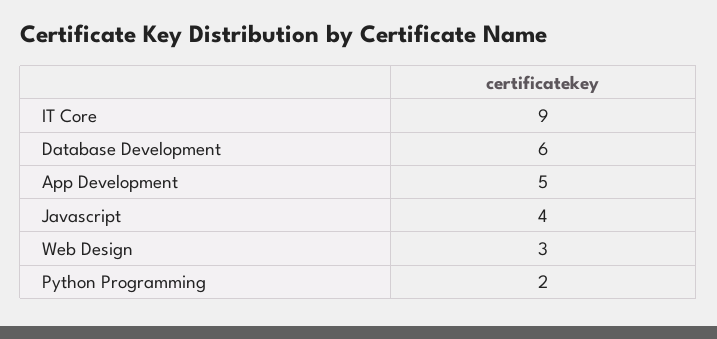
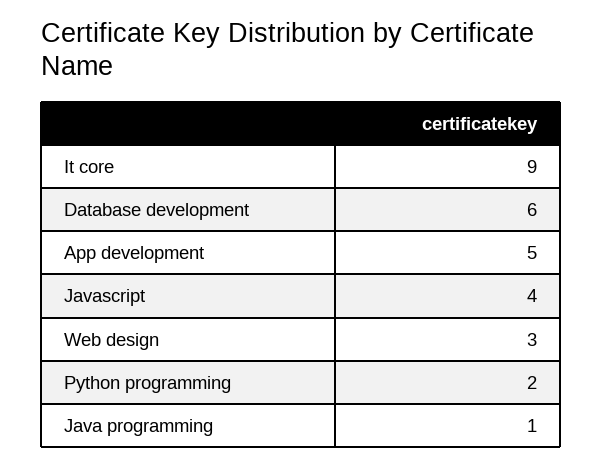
  {
    "IT Core": 9,
    "Database Development": 6,
    "App Development": 5,
    "Javascript": 4,
    "Web Design": 3,
-   "Python Programming": 2
+   "Python Programming": 2,
+   "Java programming": 1
  }

